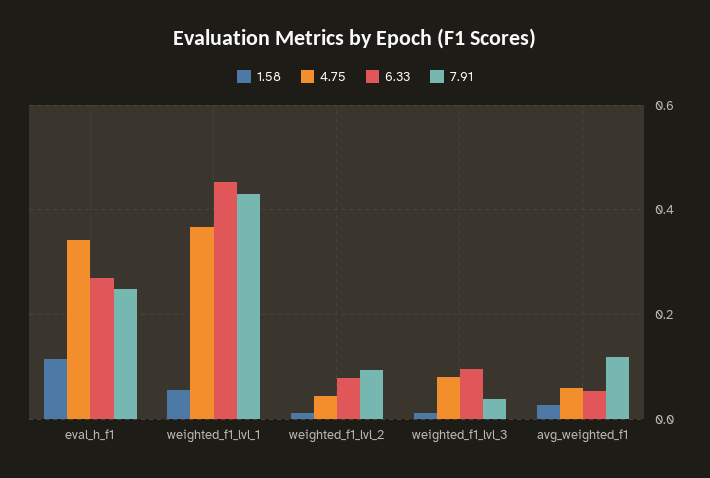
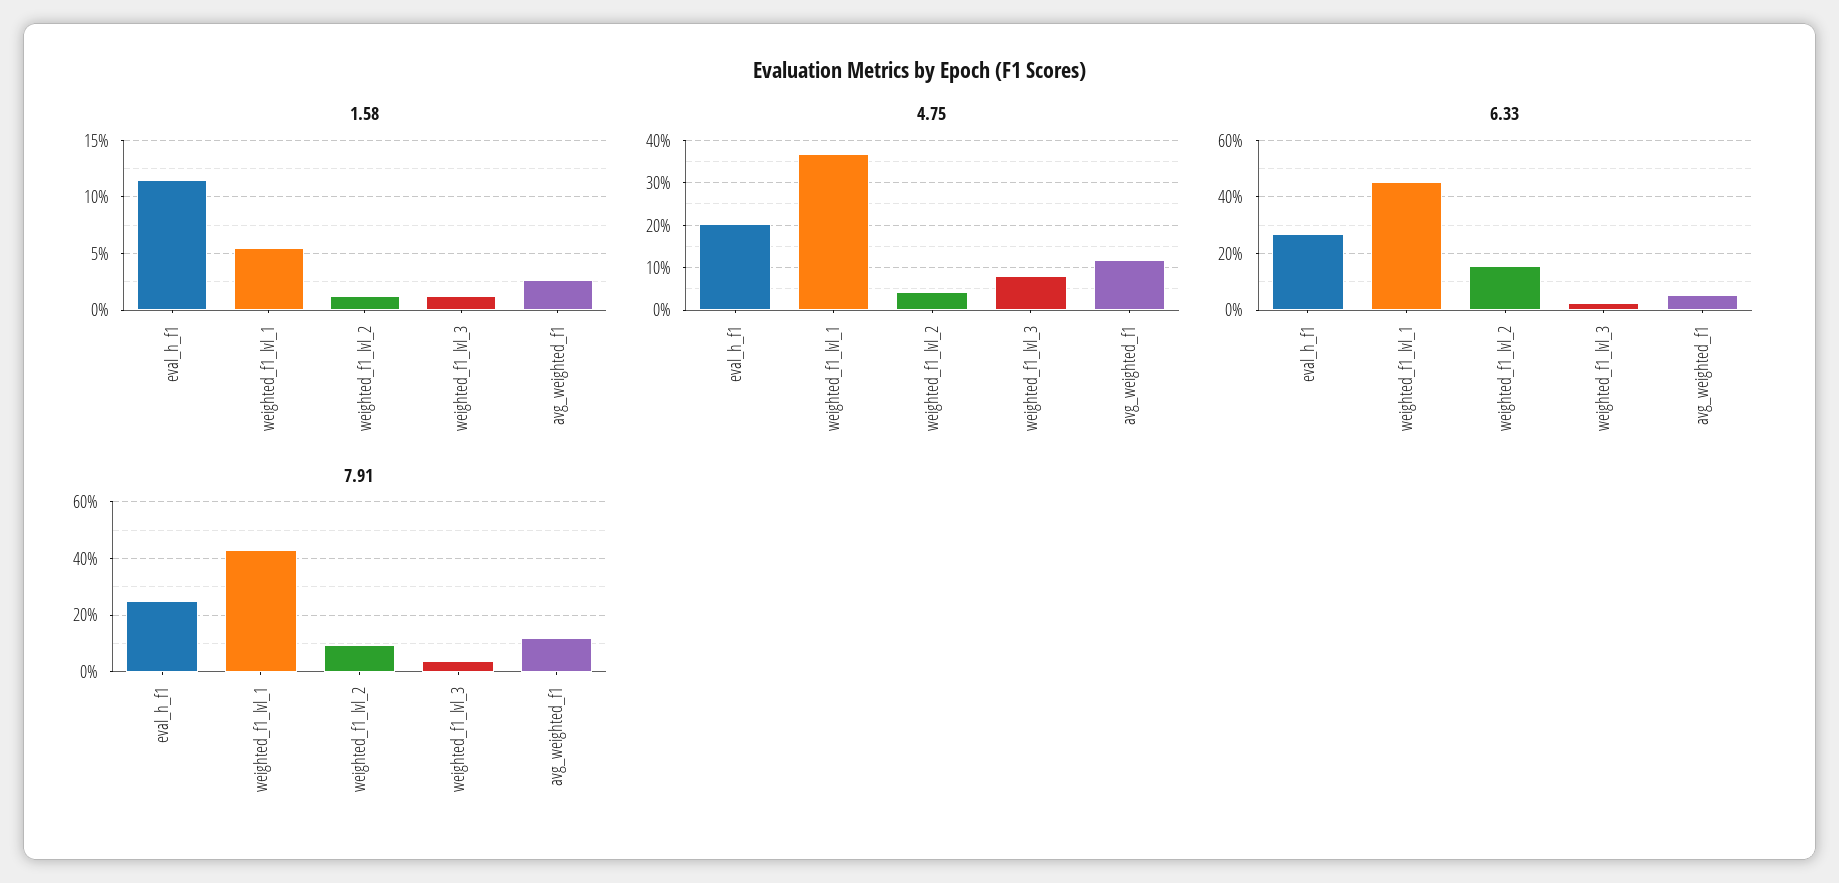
  {
    "1.58": {
      "eval_h_f1": 0.12,
      "weighted_f1_lvl_1": 0.06,
      "weighted_f1_lvl_2": 0.01,
      "weighted_f1_lvl_3": 0.01,
      "avg_weighted_f1": 0.03
    },
    "4.75": {
-     "eval_h_f1": 0.34,
+     "eval_h_f1": 0.2,
      "weighted_f1_lvl_1": 0.36,
      "weighted_f1_lvl_2": 0.04,
      "weighted_f1_lvl_3": 0.08,
-     "avg_weighted_f1": 0.06
+     "avg_weighted_f1": 0.12
    },
    "6.33": {
      "eval_h_f1": 0.28,
      "weighted_f1_lvl_1": 0.46,
-     "weighted_f1_lvl_2": 0.08,
+     "weighted_f1_lvl_2": 0.15,
-     "weighted_f1_lvl_3": 0.1,
+     "weighted_f1_lvl_3": 0.025,
      "avg_weighted_f1": 0.06
    },
    "7.91": {
      "eval_h_f1": 0.24,
      "weighted_f1_lvl_1": 0.44,
      "weighted_f1_lvl_2": 0.1,
      "weighted_f1_lvl_3": 0.04,
      "avg_weighted_f1": 0.12
    }
  }

